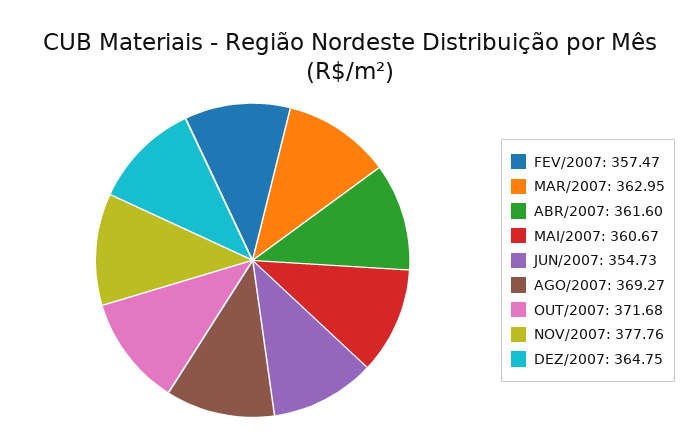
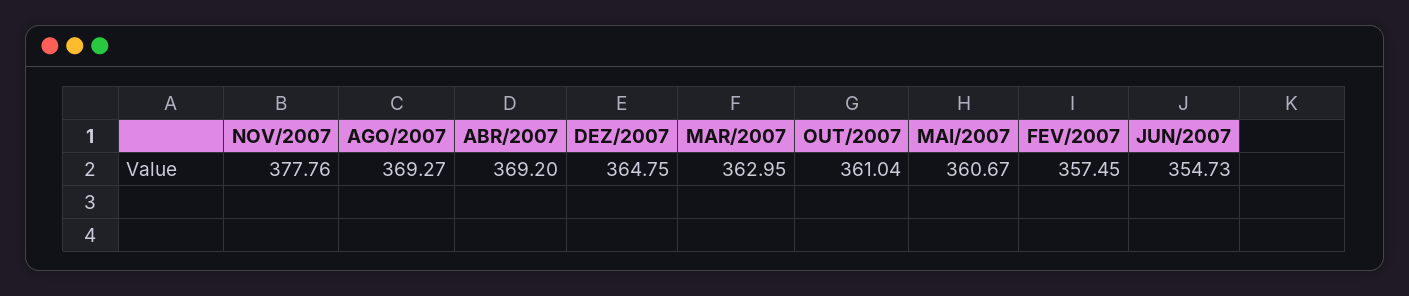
  {
-   "FEV/2007": 357.47,
+   "FEV/2007": 357.45,
    "MAR/2007": 362.95,
-   "ABR/2007": 361.6,
+   "ABR/2007": 369.2,
    "MAI/2007": 360.67,
    "JUN/2007": 354.73,
    "AGO/2007": 369.27,
-   "OUT/2007": 371.68,
+   "OUT/2007": 361.04,
    "NOV/2007": 377.76,
    "DEZ/2007": 364.75
  }

